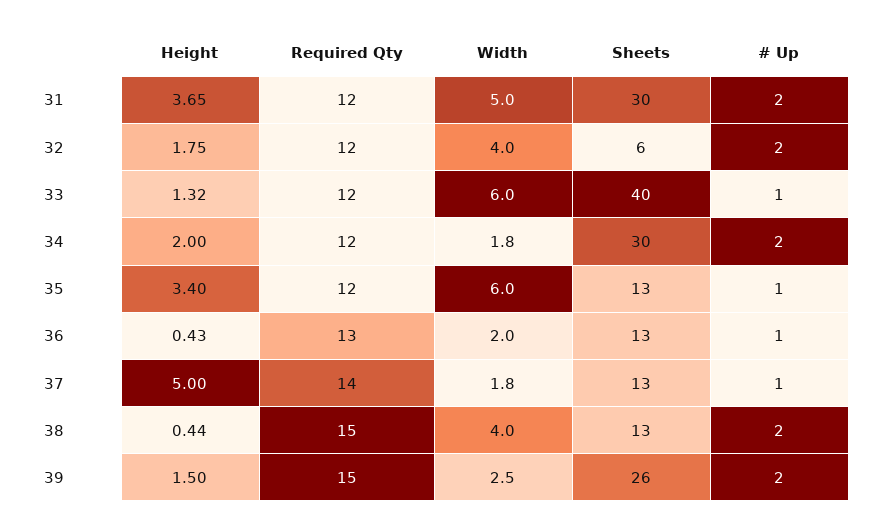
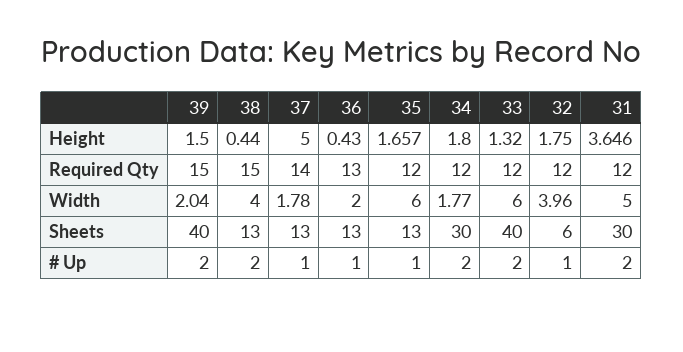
  {
    "Height": {
      "31": 3.646,
      "32": 1.75,
      "33": 1.32,
-     "34": 2,
+     "34": 1.8,
-     "35": 3.4,
+     "35": 1.657,
      "36": 0.43,
      "37": 5,
      "38": 0.44,
      "39": 1.5
    },
    "Required Qty": {
      "31": 12,
      "32": 12,
      "33": 12,
      "34": 12,
      "35": 12,
      "36": 13,
      "37": 14,
      "38": 15,
      "39": 15
    },
    "Width": {
      "31": 5,
      "32": 3.96,
      "33": 6,
      "34": 1.77,
      "35": 6,
      "36": 2,
      "37": 1.78,
      "38": 4,
-     "39": 2.5
+     "39": 2.04
    },
    "Sheets": {
      "31": 30,
      "32": 6,
      "33": 40,
      "34": 30,
      "35": 13,
      "36": 13,
      "37": 13,
      "38": 13,
-     "39": 26
+     "39": 40
    },
    "# Up": {
      "31": 2,
-     "32": 2,
+     "32": 1,
-     "33": 1,
+     "33": 2,
      "34": 2,
      "35": 1,
      "36": 1,
      "37": 1,
      "38": 2,
      "39": 2
    }
  }

